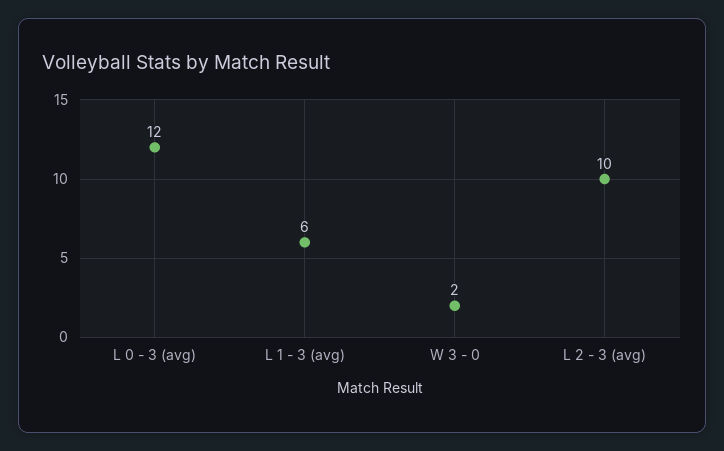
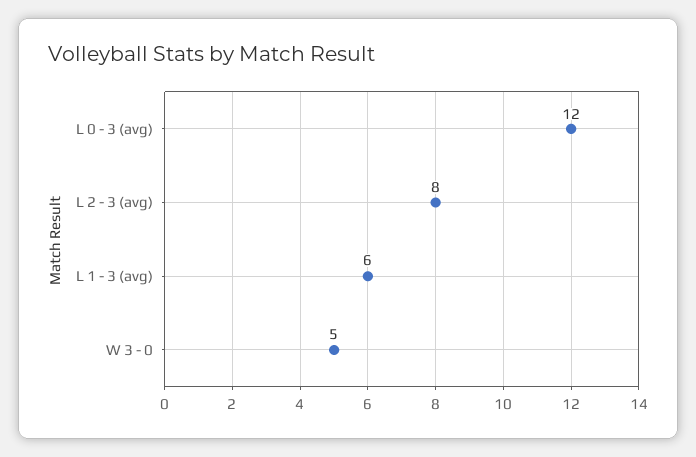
  {
    "L 0 - 3 (avg)": 12,
    "L 1 - 3 (avg)": 6,
-   "W 3 - 0": 2,
+   "W 3 - 0": 5,
-   "L 2 - 3 (avg)": 10
+   "L 2 - 3 (avg)": 8
  }

